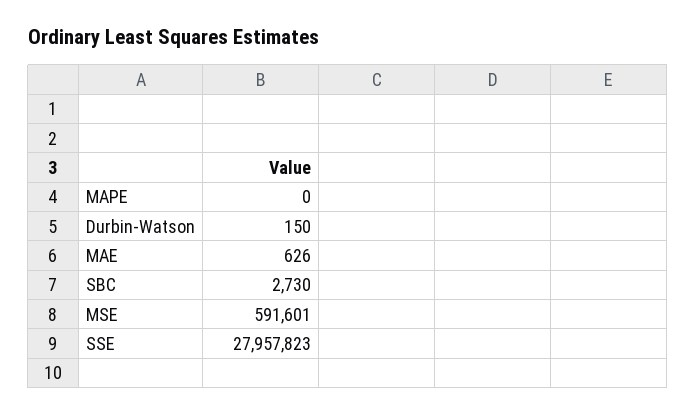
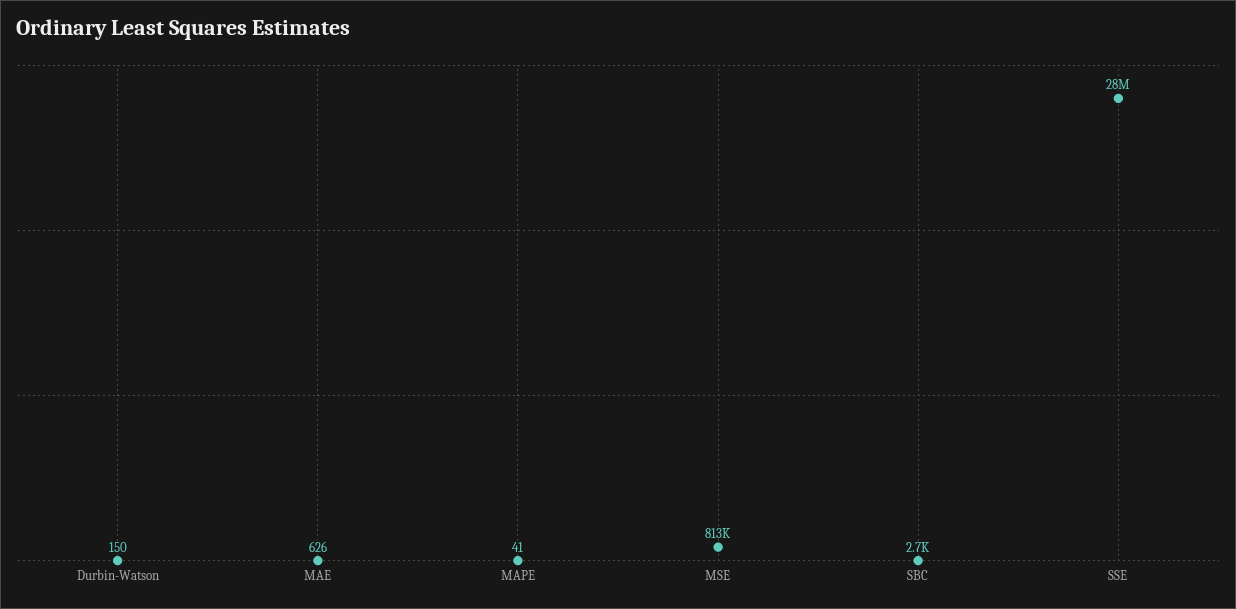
  {
-   "MAPE": 0,
+   "MAPE": 41,
    "Durbin-Watson": 150,
    "MAE": 626,
    "SBC": 2730,
-   "MSE": 591601,
+   "MSE": 813000,
    "SSE": 27957823
  }

